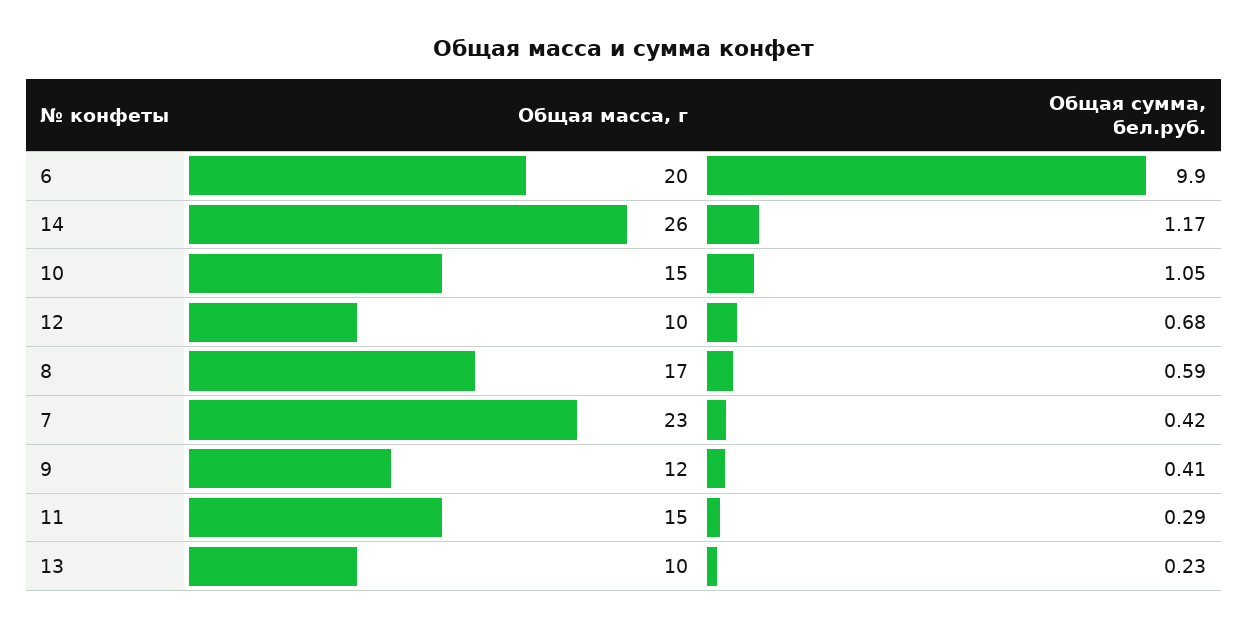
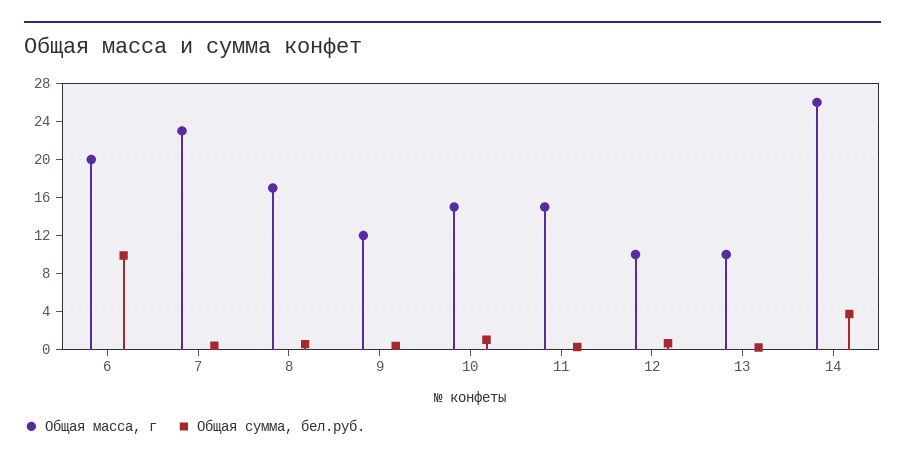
  {
    "Общая масса, г": {
      "6": 20,
      "14": 26,
      "10": 15,
      "12": 10,
      "8": 17,
      "7": 23,
      "9": 12,
      "11": 15,
      "13": 10
    },
    "Общая сумма, бел.руб.": {
      "6": 9.9,
-     "14": 1.17,
+     "14": 4,
      "10": 1.05,
      "12": 0.68,
      "8": 0.59,
      "7": 0.42,
      "9": 0.41,
      "11": 0.29,
      "13": 0.23
    }
  }

